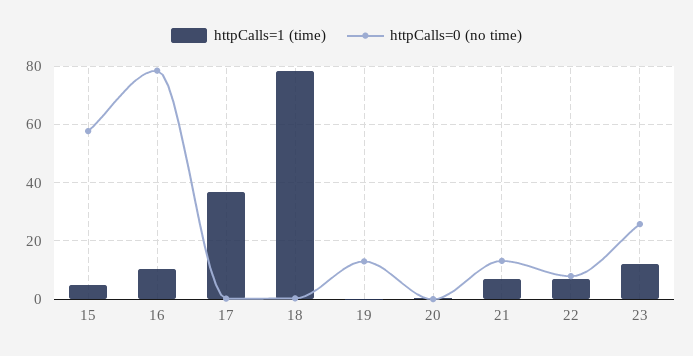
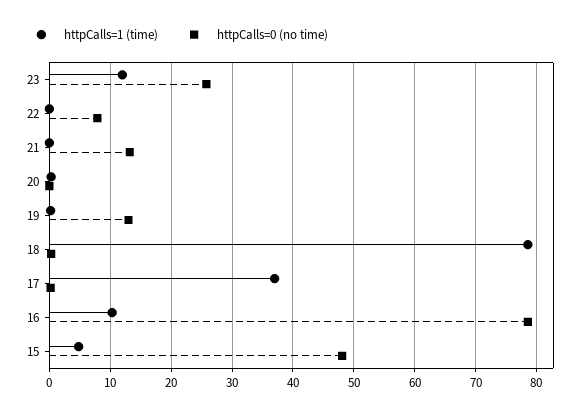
  {
    "httpCalls=1 (time)": {
      "15": 5,
      "16": 10,
      "17": 37,
      "18": 79,
      "19": 0,
      "20": 0,
-     "21": 7.5,
+     "21": 0,
-     "22": 7.5,
+     "22": 0,
      "23": 12
    },
    "httpCalls=0 (no time)": {
-     "15": 57.5,
+     "15": 48,
      "16": 79,
      "17": 0,
      "18": 0,
      "19": 13,
      "20": 0,
      "21": 13,
      "22": 8,
      "23": 26
    }
  }

